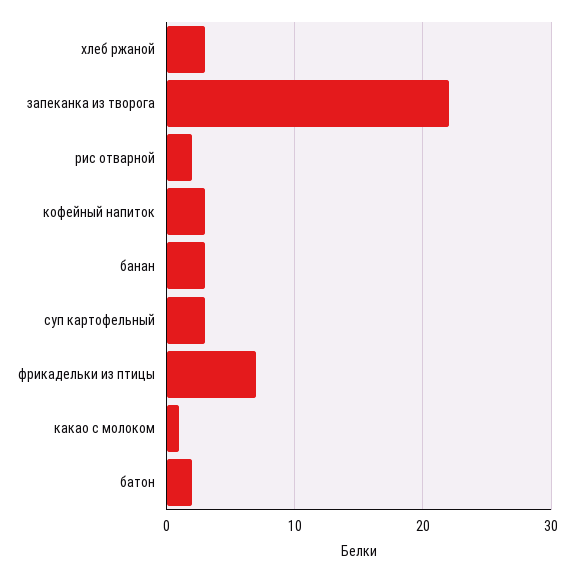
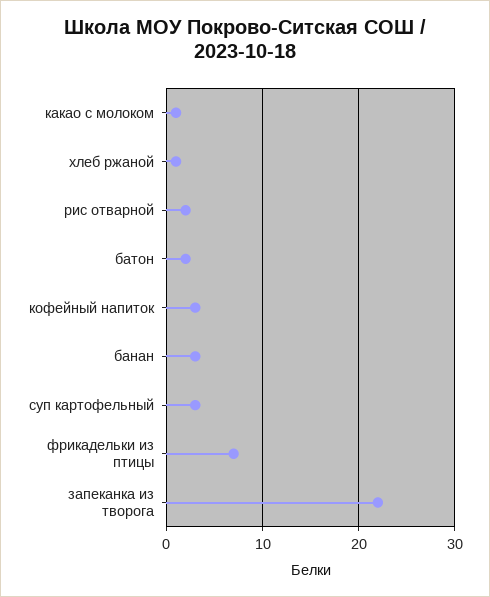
  {
-   "хлеб ржаной": 3,
+   "хлеб ржаной": 1,
    "запеканка из творога": 22,
    "рис отварной": 2,
    "кофейный напиток": 3,
    "банан": 3,
    "суп картофельный": 3,
    "фрикадельки из птицы": 7,
    "какао с молоком": 1,
    "батон": 2
  }

